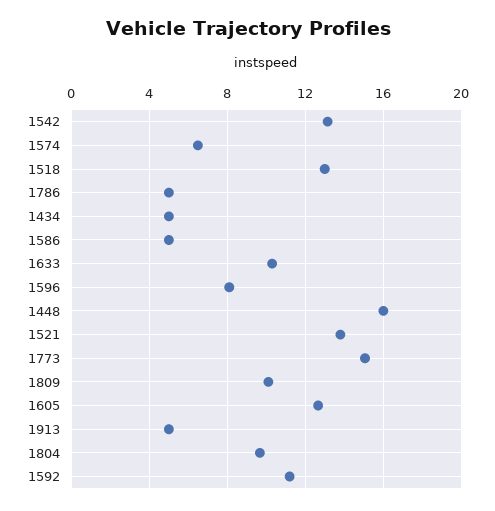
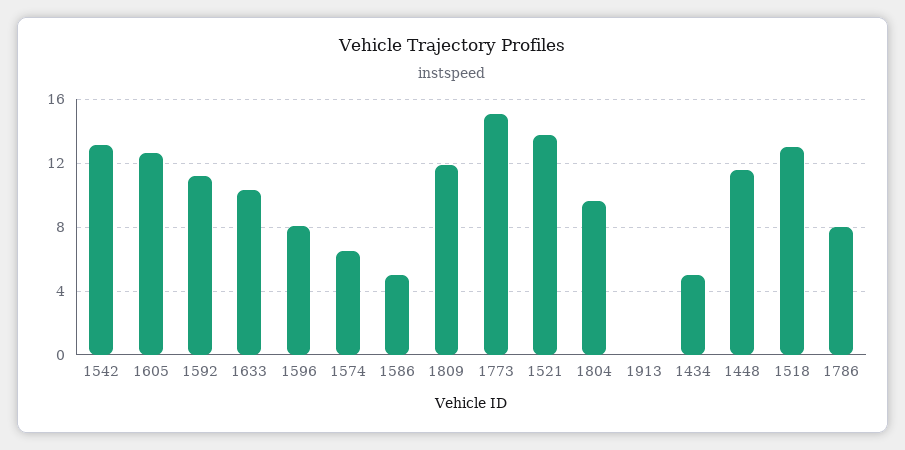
  {
    "1542": 13,
    "1574": 6.5,
    "1518": 13,
-   "1786": 5,
+   "1786": 8,
    "1434": 5,
    "1586": 5,
    "1633": 10.5,
    "1596": 8,
-   "1448": 16,
+   "1448": 11.5,
    "1521": 14,
    "1773": 15,
-   "1809": 10,
+   "1809": 12,
    "1605": 12.5,
-   "1913": 5,
+   "1913": 0,
    "1804": 9.5,
    "1592": 11
  }

